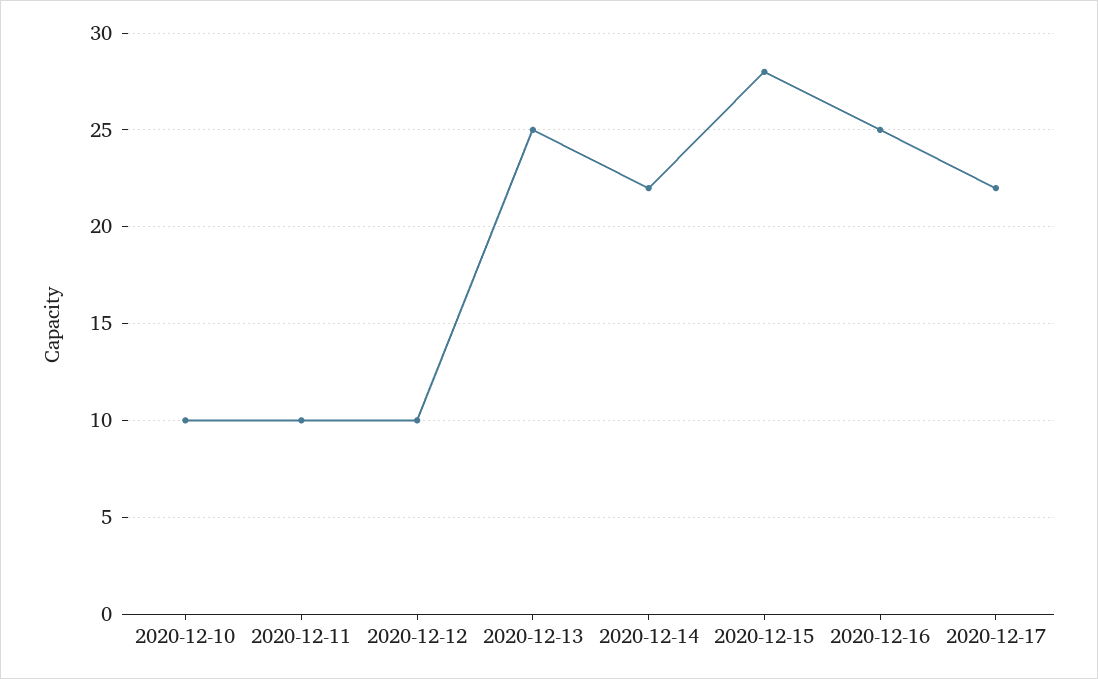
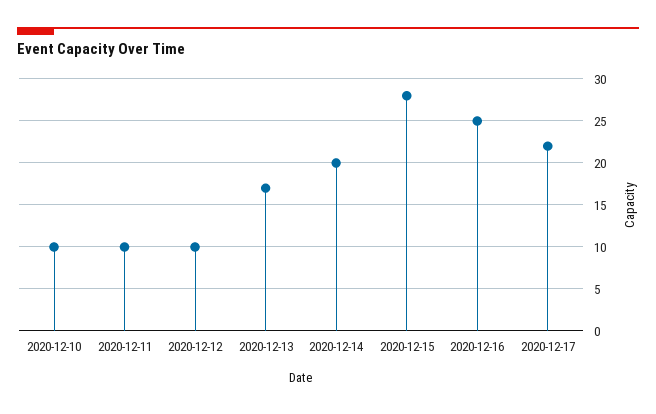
  {
    "2020-12-10": 10,
    "2020-12-11": 10,
    "2020-12-12": 10,
-   "2020-12-13": 25,
+   "2020-12-13": 17,
-   "2020-12-14": 22,
+   "2020-12-14": 20,
    "2020-12-15": 28,
    "2020-12-16": 25,
    "2020-12-17": 22
  }

